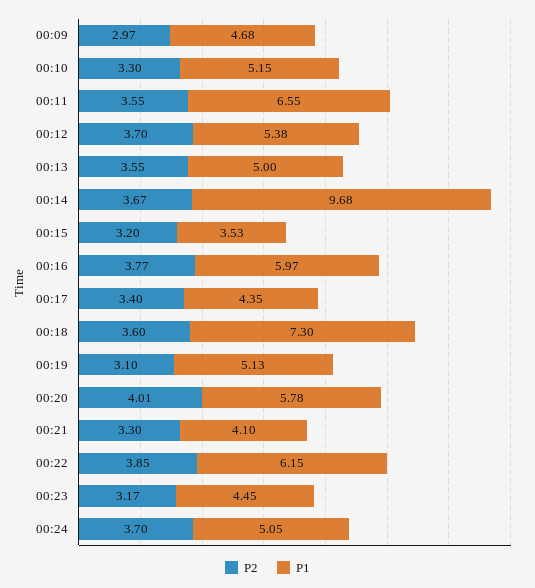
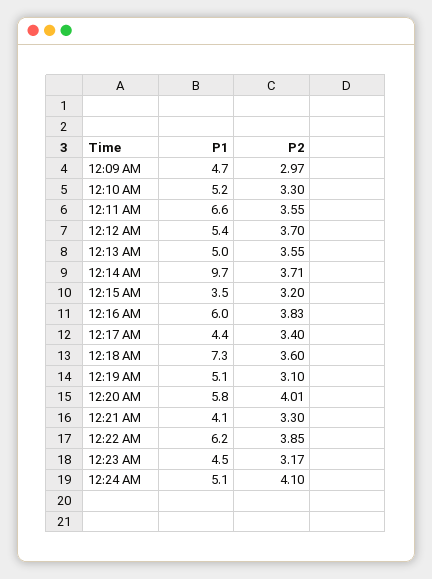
  {
    "P2": {
      "00:09": 2.97,
      "00:10": 3.3,
      "00:11": 3.55,
      "00:12": 3.7,
      "00:13": 3.55,
-     "00:14": 3.67,
+     "00:14": 3.71,
      "00:15": 3.2,
-     "00:16": 3.77,
+     "00:16": 3.83,
      "00:17": 3.4,
      "00:18": 3.6,
      "00:19": 3.1,
      "00:20": 4.01,
      "00:21": 3.3,
      "00:22": 3.85,
      "00:23": 3.17,
-     "00:24": 3.7
+     "00:24": 4.1
    },
    "P1": {
      "00:09": 4.68,
      "00:10": 5.15,
      "00:11": 6.55,
      "00:12": 5.38,
      "00:13": 5,
      "00:14": 9.68,
      "00:15": 3.53,
      "00:16": 5.97,
      "00:17": 4.35,
      "00:18": 7.3,
      "00:19": 5.13,
      "00:20": 5.78,
      "00:21": 4.1,
      "00:22": 6.15,
      "00:23": 4.45,
      "00:24": 5.05
    }
  }

